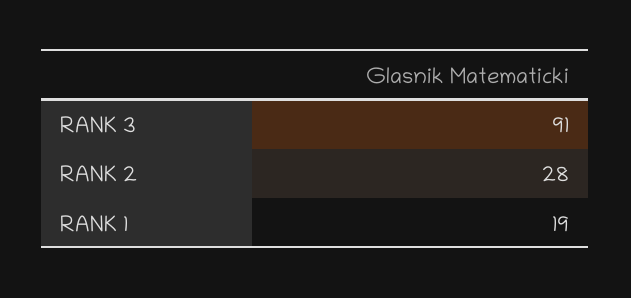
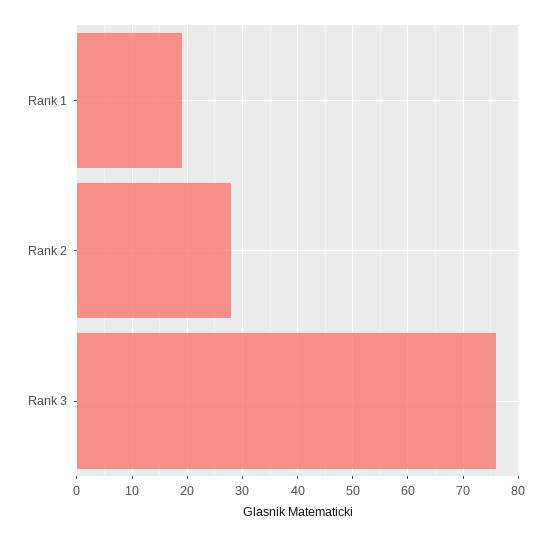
  {
-   "RANK 3": 91,
+   "RANK 3": 75,
    "RANK 2": 28,
    "RANK 1": 19
  }

